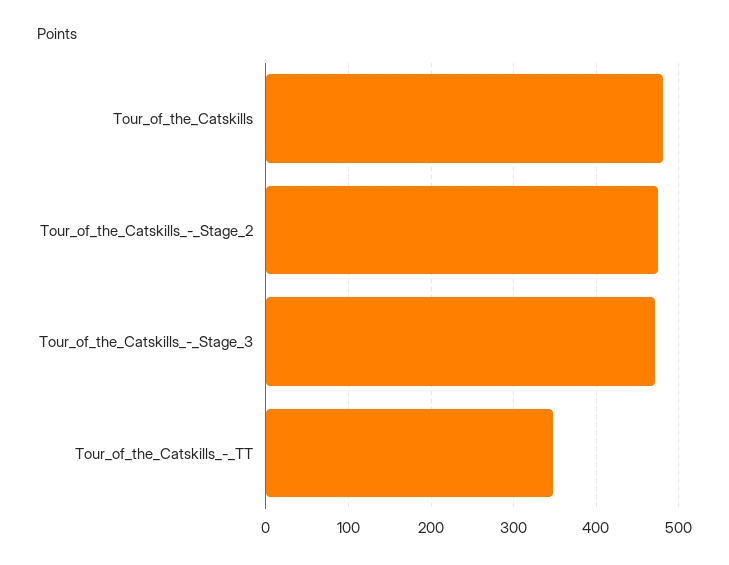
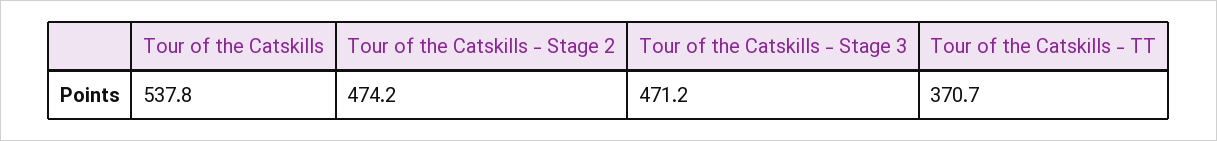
  {
-   "Tour_of_the_Catskills": 480,
+   "Tour_of_the_Catskills": 537.8,
    "Tour_of_the_Catskills_-_Stage_2": 474.2,
    "Tour_of_the_Catskills_-_Stage_3": 471.2,
-   "Tour_of_the_Catskills_-_TT": 350
+   "Tour_of_the_Catskills_-_TT": 370.7
  }

